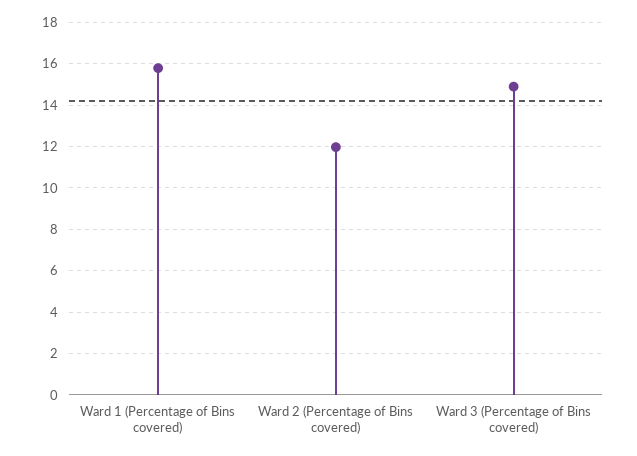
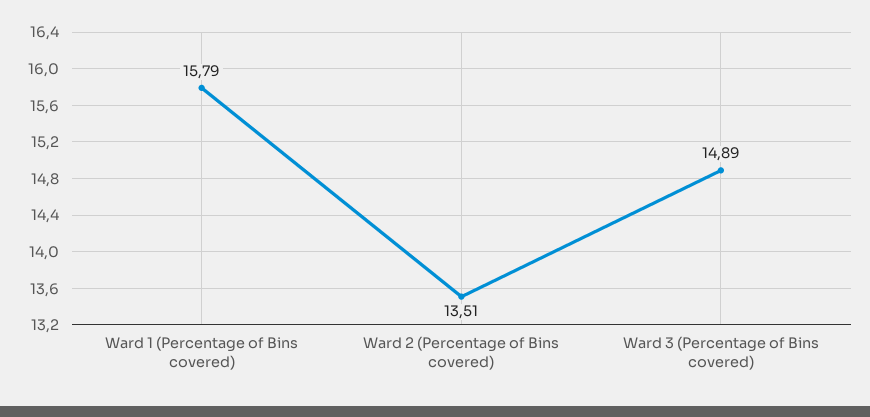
  {
    "Ward 1 (Percentage of Bins covered)": 15.79,
-   "Ward 2 (Percentage of Bins covered)": 12,
+   "Ward 2 (Percentage of Bins covered)": 13.51,
    "Ward 3 (Percentage of Bins covered)": 14.89
  }

